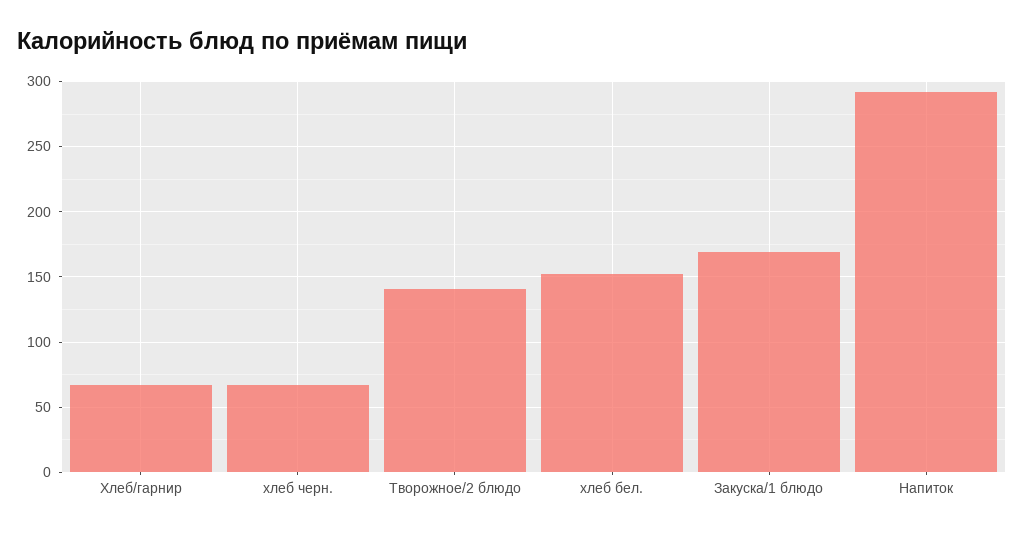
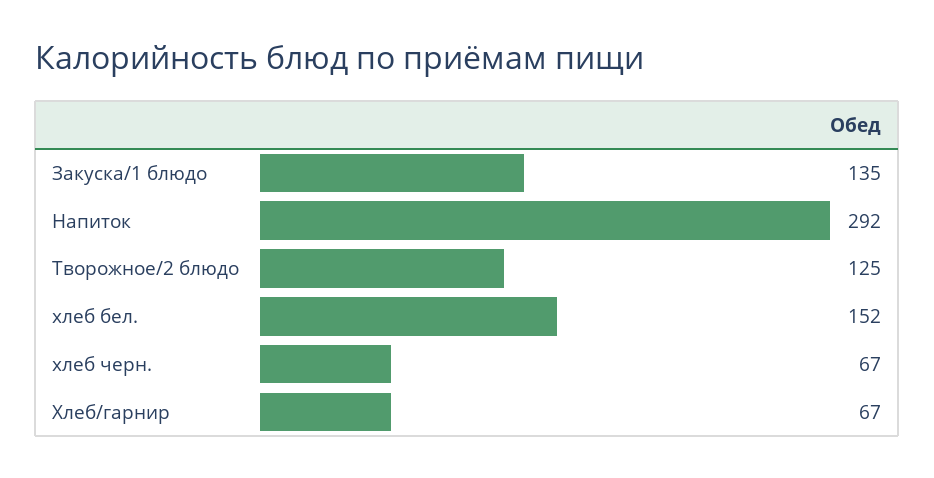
  {
    "Хлеб/гарнир": 67,
    "хлеб черн.": 67,
-   "Творожное/2 блюдо": 140,
+   "Творожное/2 блюдо": 125,
    "хлеб бел.": 152,
-   "Закуска/1 блюдо": 170,
+   "Закуска/1 блюдо": 135,
    "Напиток": 292
  }

